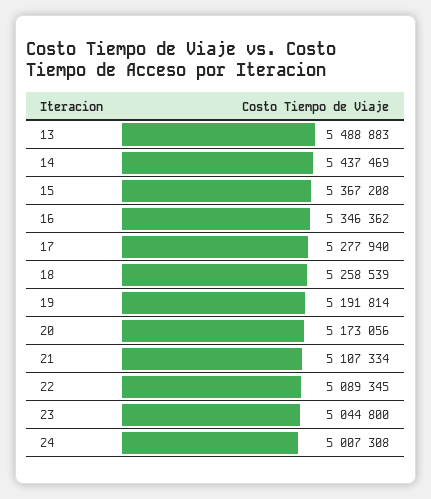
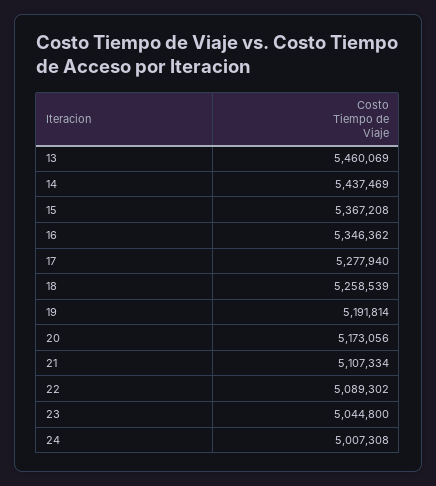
  {
-   "13": 5488883,
+   "13": 5460069,
    "14": 5437469,
    "15": 5367208,
    "16": 5346362,
    "17": 5277940,
    "18": 5258539,
    "19": 5191814,
    "20": 5173056,
    "21": 5107334,
-   "22": 5089345,
+   "22": 5089302,
    "23": 5044800,
    "24": 5007308
  }

